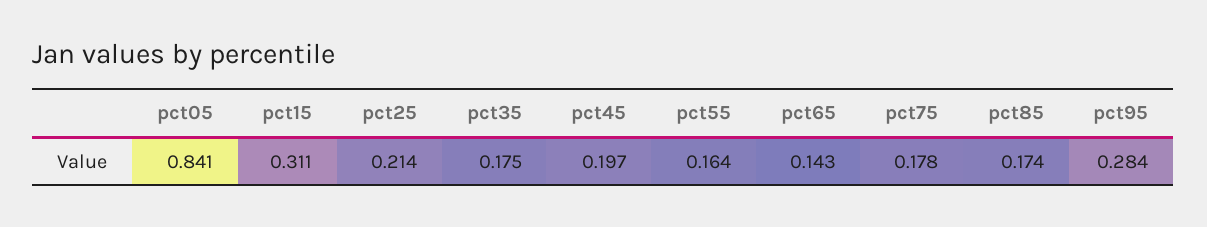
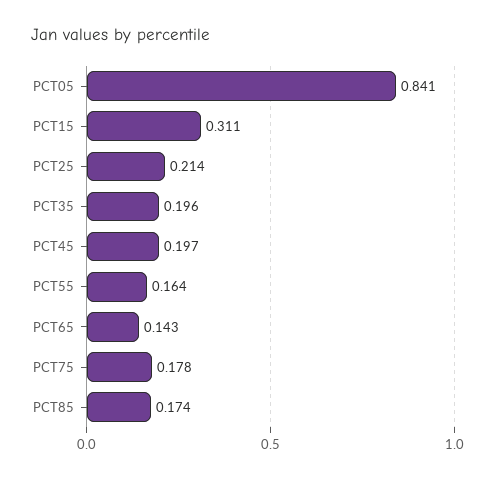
  {
    "pct05": 0.841,
    "pct15": 0.311,
    "pct25": 0.214,
-   "pct35": 0.175,
+   "pct35": 0.196,
    "pct45": 0.197,
    "pct55": 0.164,
    "pct65": 0.143,
    "pct75": 0.178,
-   "pct85": 0.174,
+   "pct85": 0.174
-   "pct95": 0.284
  }

